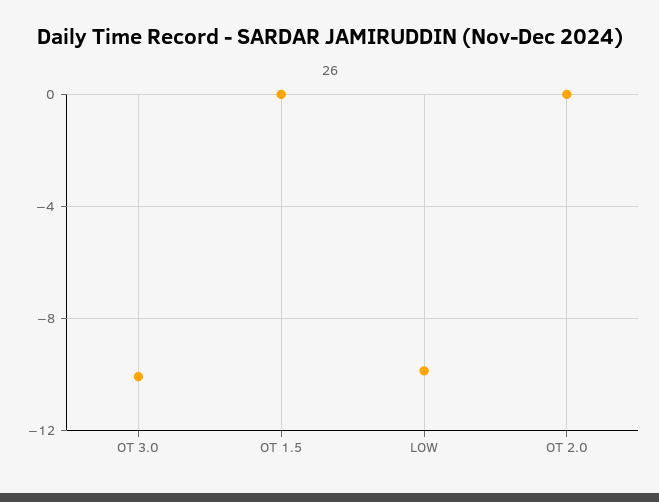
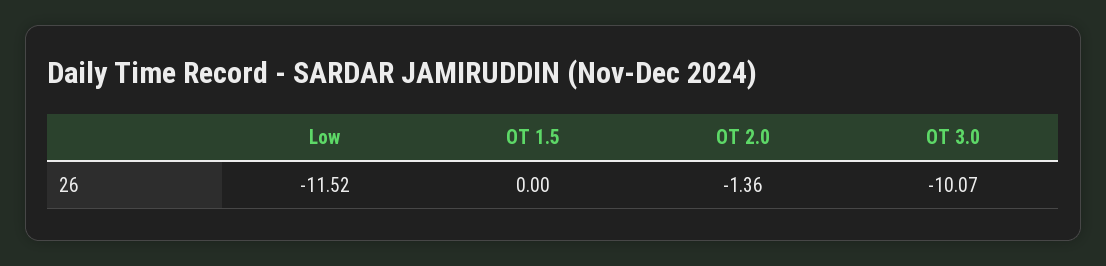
  {
    "OT 3.0": -10.07,
    "OT 1.5": 0,
-   "LOW": -10,
+   "LOW": -11.52,
-   "OT 2.0": 0
+   "OT 2.0": -1.36
  }

